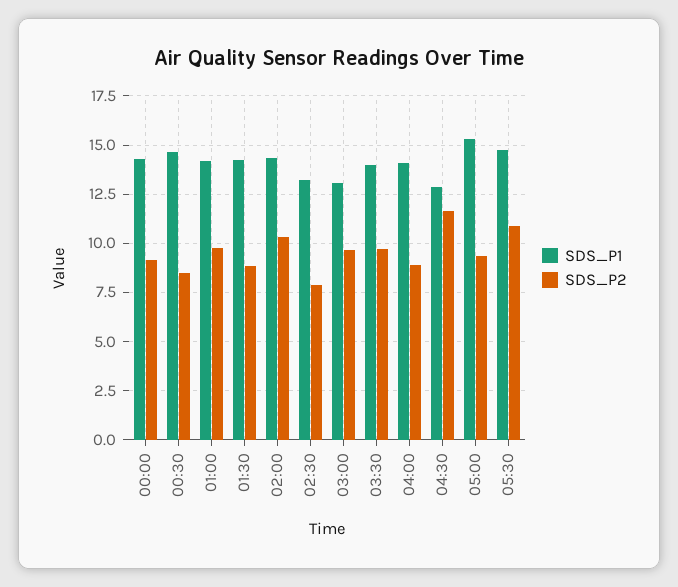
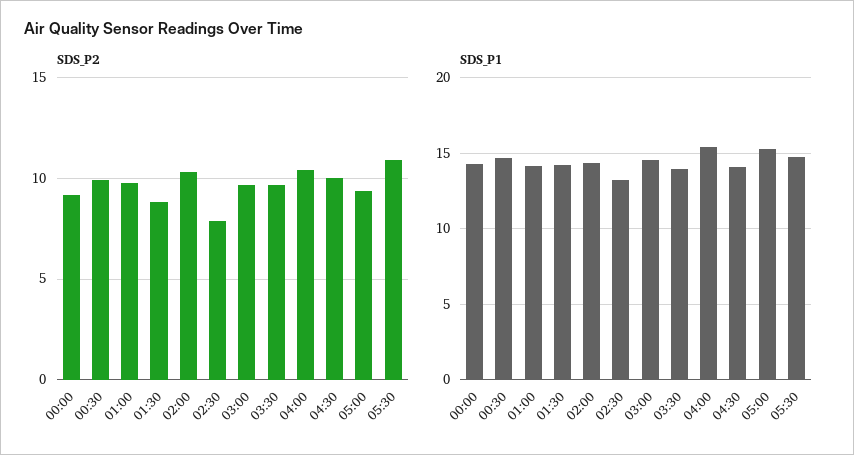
  {
    "SDS_P1": {
      "00:00": 14.5,
      "00:30": 14.5,
      "01:00": 14,
      "01:30": 14,
      "02:00": 14.5,
      "02:30": 13,
-     "03:00": 13,
+     "03:00": 14.5,
      "03:30": 14,
-     "04:00": 14,
+     "04:00": 15.5,
-     "04:30": 13,
+     "04:30": 14,
      "05:00": 15.5,
      "05:30": 15
    },
    "SDS_P2": {
      "00:00": 9,
-     "00:30": 8.5,
+     "00:30": 10,
      "01:00": 10,
      "01:30": 9,
      "02:00": 10.5,
      "02:30": 8,
      "03:00": 9.5,
      "03:30": 9.5,
-     "04:00": 9,
+     "04:00": 10.5,
-     "04:30": 11.5,
+     "04:30": 10,
      "05:00": 9.5,
      "05:30": 11
    }
  }

